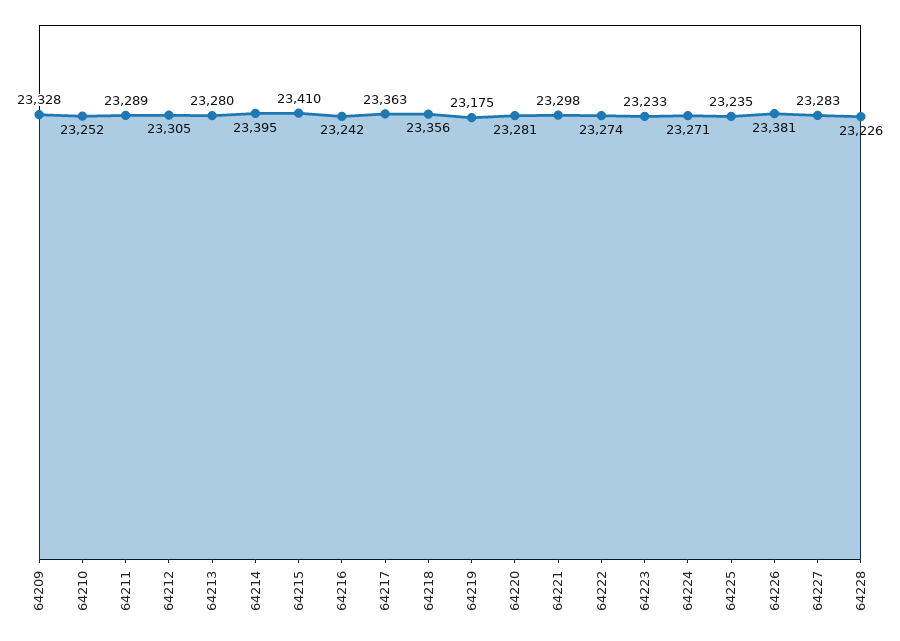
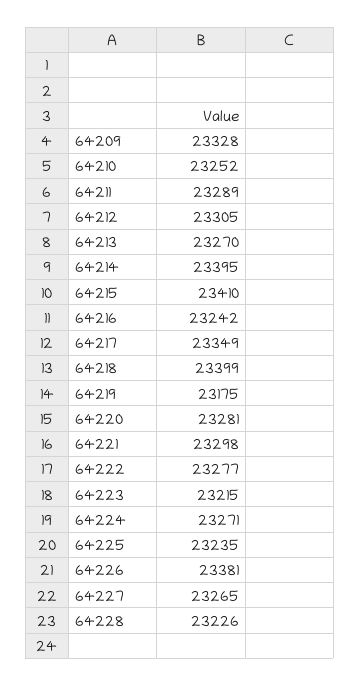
  {
    "64209": 23328,
    "64210": 23252,
    "64211": 23289,
    "64212": 23305,
-   "64213": 23280,
+   "64213": 23270,
    "64214": 23395,
    "64215": 23410,
    "64216": 23242,
-   "64217": 23363,
+   "64217": 23349,
-   "64218": 23356,
+   "64218": 23399,
    "64219": 23175,
    "64220": 23281,
    "64221": 23298,
-   "64222": 23274,
+   "64222": 23277,
-   "64223": 23233,
+   "64223": 23215,
    "64224": 23271,
    "64225": 23235,
    "64226": 23381,
-   "64227": 23283,
+   "64227": 23265,
    "64228": 23226
  }

